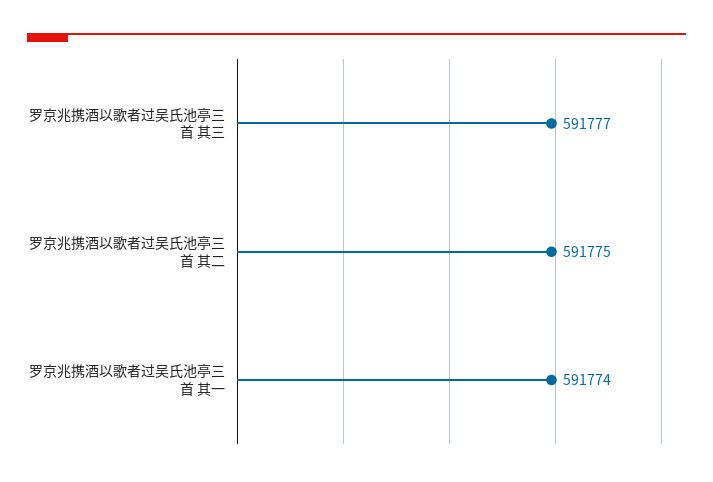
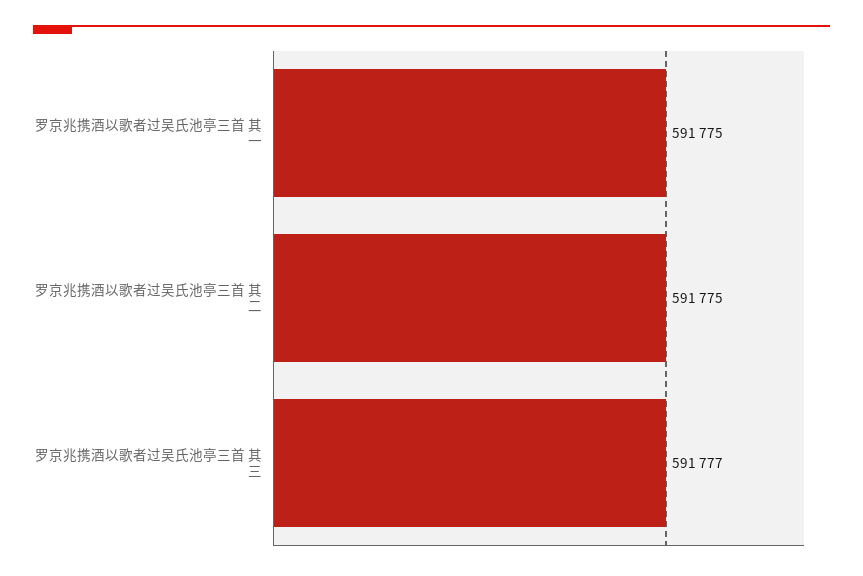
  {
    "罗京兆携酒以歌者过吴氏池亭三首 其三": 591777,
    "罗京兆携酒以歌者过吴氏池亭三首 其二": 591775,
-   "罗京兆携酒以歌者过吴氏池亭三首 其一": 591774
+   "罗京兆携酒以歌者过吴氏池亭三首 其一": 591775
  }

